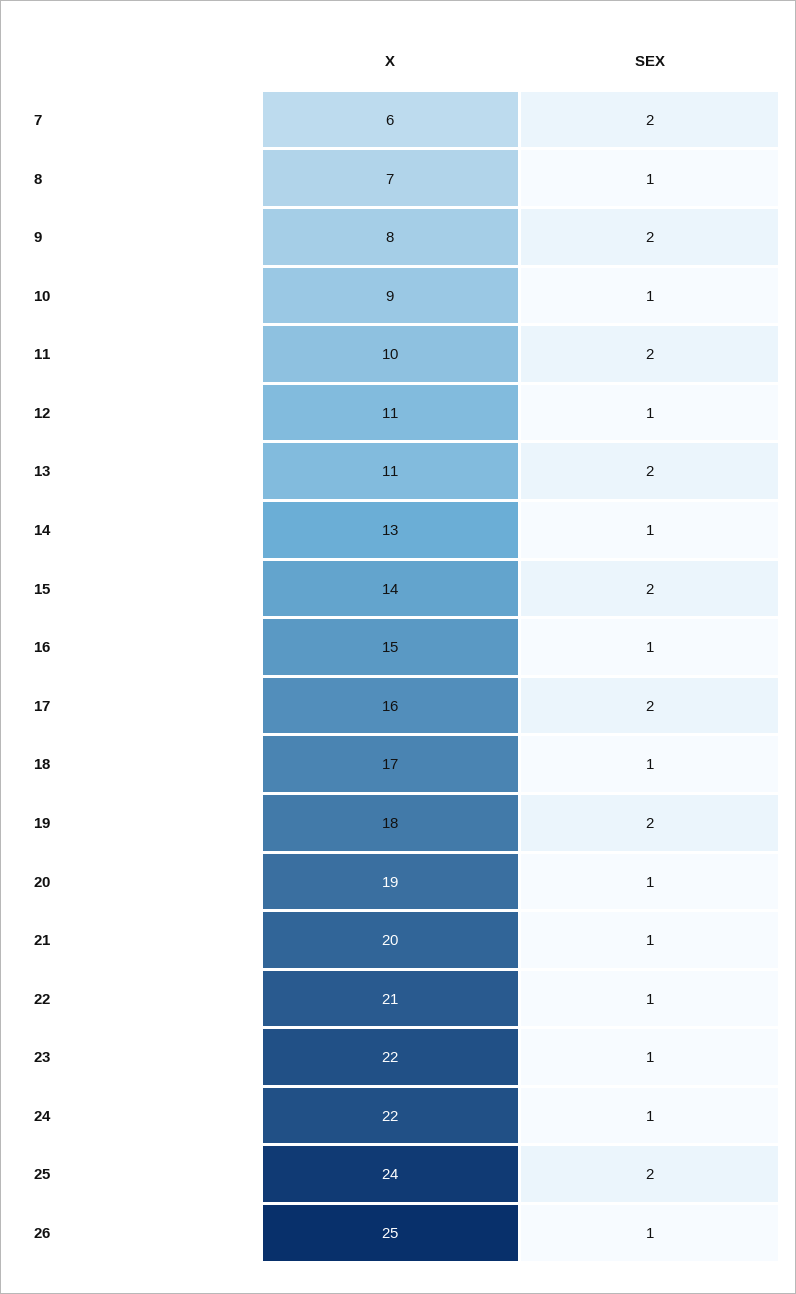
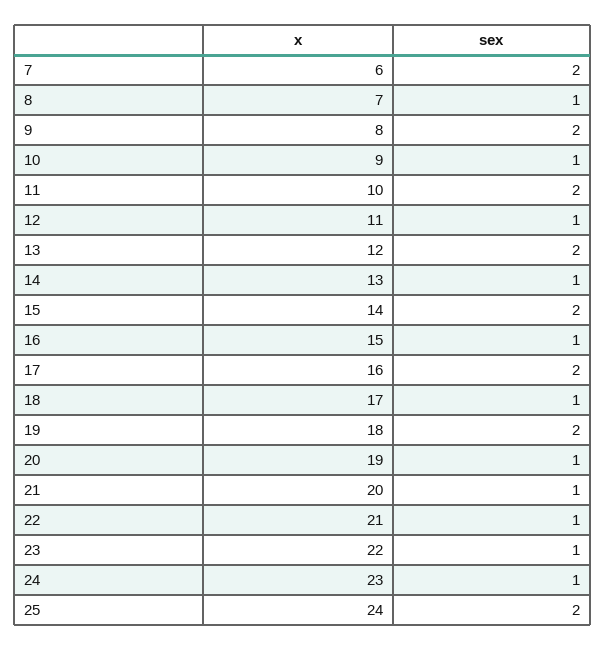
  {
    "X": {
      "7": 6,
      "8": 7,
      "9": 8,
      "10": 9,
      "11": 10,
      "12": 11,
-     "13": 11,
+     "13": 12,
      "14": 13,
      "15": 14,
      "16": 15,
      "17": 16,
      "18": 17,
      "19": 18,
      "20": 19,
      "21": 20,
      "22": 21,
      "23": 22,
-     "24": 22,
+     "24": 23,
-     "25": 24,
+     "25": 24
-     "26": 25
    },
    "SEX": {
      "7": 2,
      "8": 1,
      "9": 2,
      "10": 1,
      "11": 2,
      "12": 1,
      "13": 2,
      "14": 1,
      "15": 2,
      "16": 1,
      "17": 2,
      "18": 1,
      "19": 2,
      "20": 1,
      "21": 1,
      "22": 1,
      "23": 1,
      "24": 1,
-     "25": 2,
+     "25": 2
-     "26": 1
    }
  }

